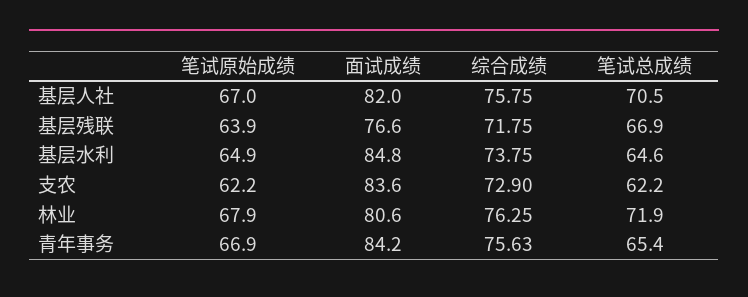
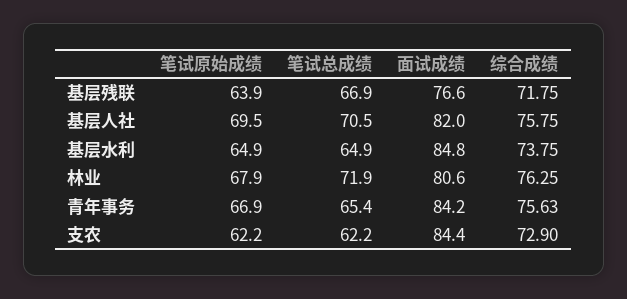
  {
    "笔试原始成绩": {
-     "基层人社": 67,
+     "基层人社": 69.5,
      "基层残联": 63.9,
      "基层水利": 64.9,
      "支农": 62.2,
      "林业": 67.9,
      "青年事务": 66.9
    },
    "面试成绩": {
      "基层人社": 82,
      "基层残联": 76.6,
      "基层水利": 84.8,
-     "支农": 83.6,
+     "支农": 84.4,
      "林业": 80.6,
      "青年事务": 84.2
    },
    "综合成绩": {
      "基层人社": 75.75,
      "基层残联": 71.75,
      "基层水利": 73.75,
      "支农": 72.9,
      "林业": 76.25,
      "青年事务": 75.63
    },
    "笔试总成绩": {
      "基层人社": 70.5,
      "基层残联": 66.9,
-     "基层水利": 64.6,
+     "基层水利": 64.9,
      "支农": 62.2,
      "林业": 71.9,
      "青年事务": 65.4
    }
  }

